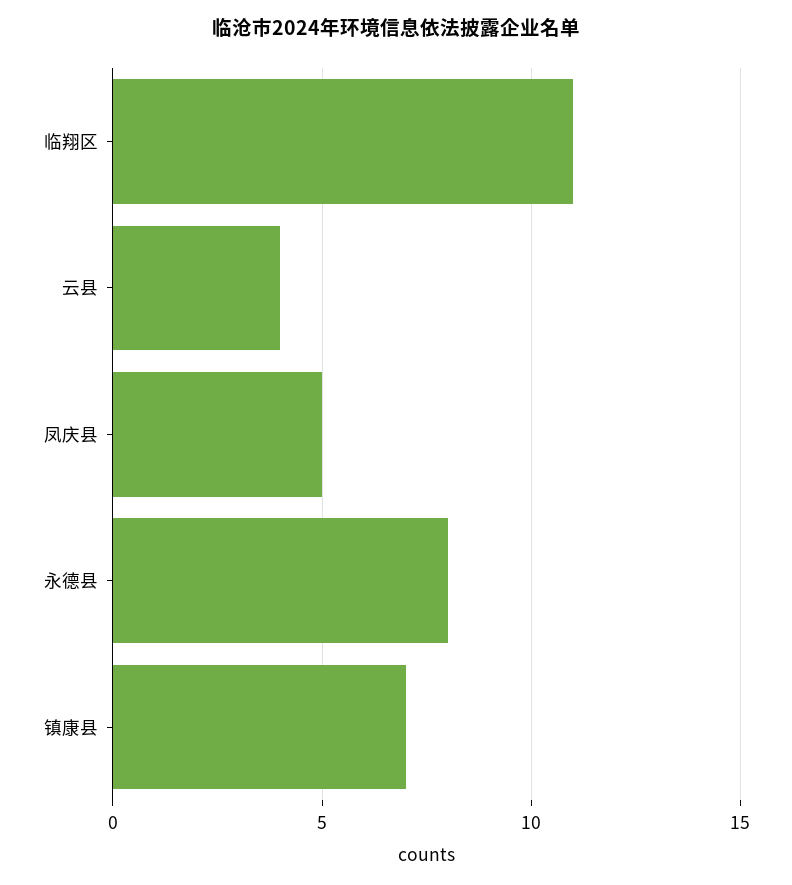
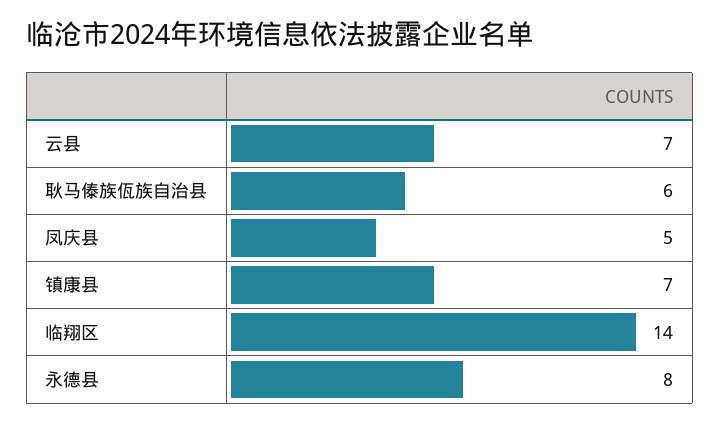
  {
-   "临翔区": 11,
+   "临翔区": 14,
-   "云县": 4,
+   "云县": 7,
    "凤庆县": 5,
    "永德县": 8,
-   "镇康县": 7
+   "镇康县": 7,
+   "耿马傣族佤族自治县": 6
  }

